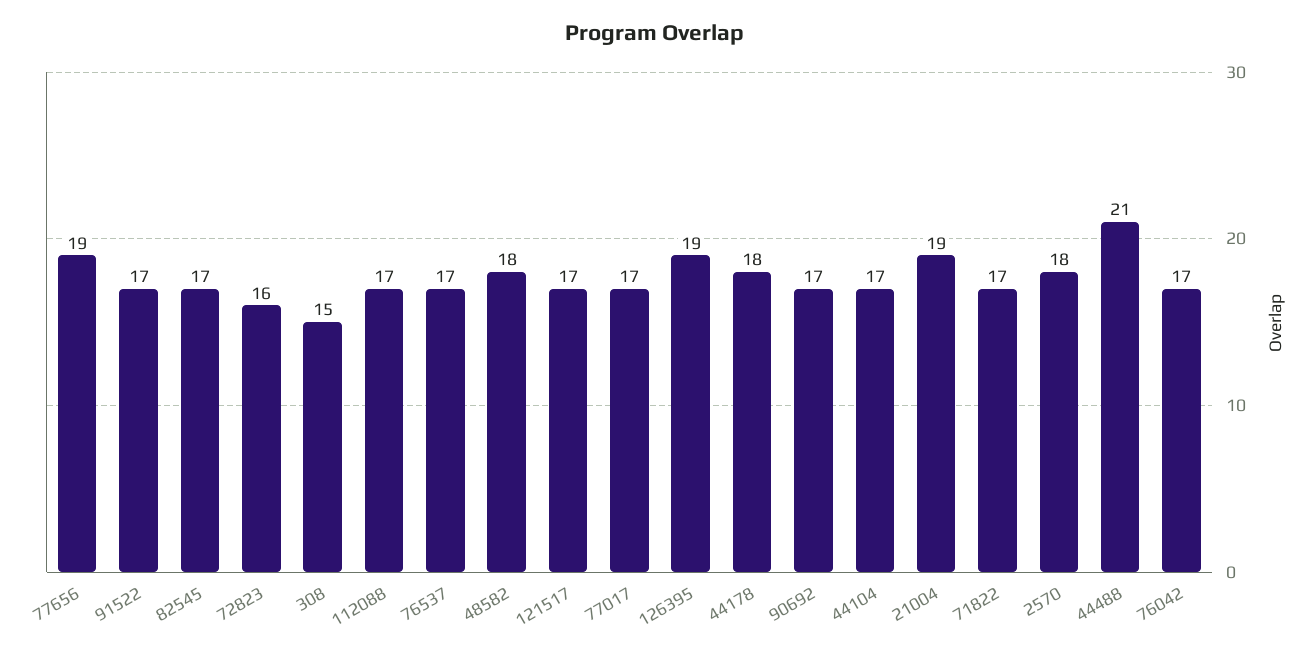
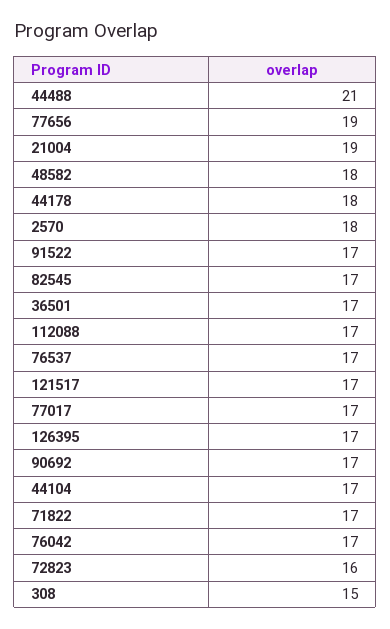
  {
    "77656": 19,
    "91522": 17,
    "82545": 17,
    "72823": 16,
    "308": 15,
    "112088": 17,
    "76537": 17,
    "48582": 18,
    "121517": 17,
    "77017": 17,
-   "126395": 19,
+   "126395": 17,
    "44178": 18,
    "90692": 17,
    "44104": 17,
    "21004": 19,
    "71822": 17,
    "2570": 18,
    "44488": 21,
-   "76042": 17
+   "76042": 17,
+   "36501": 17
  }

